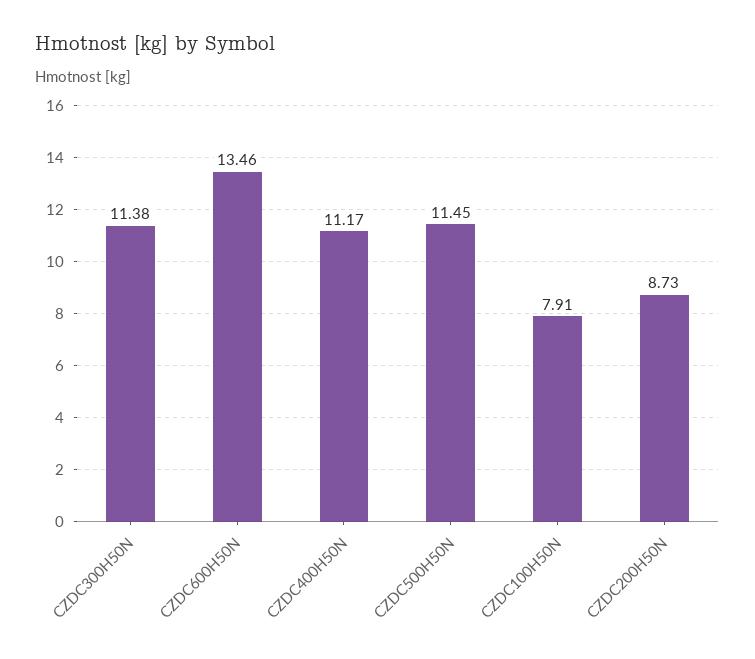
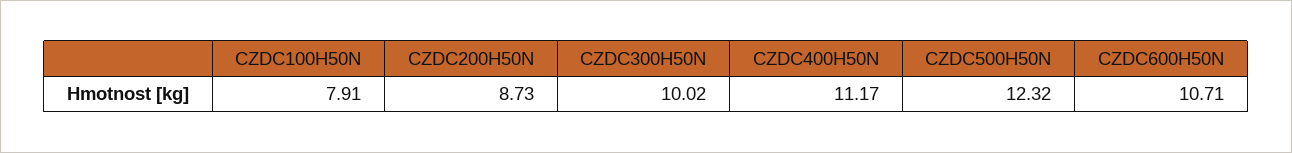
  {
-   "CZDC300H50N": 11.38,
+   "CZDC300H50N": 10.02,
-   "CZDC600H50N": 13.46,
+   "CZDC600H50N": 10.71,
    "CZDC400H50N": 11.17,
-   "CZDC500H50N": 11.45,
+   "CZDC500H50N": 12.32,
    "CZDC100H50N": 7.91,
    "CZDC200H50N": 8.73
  }

